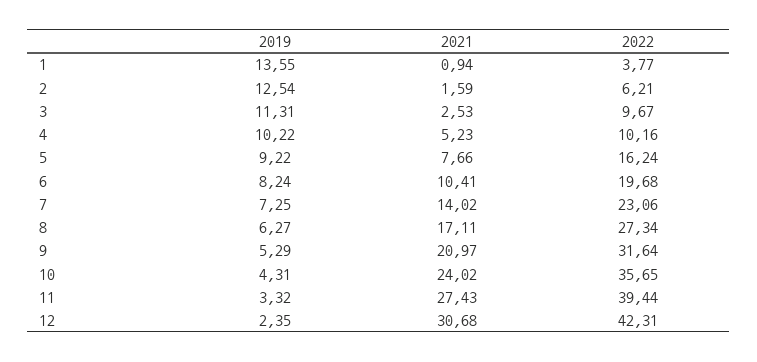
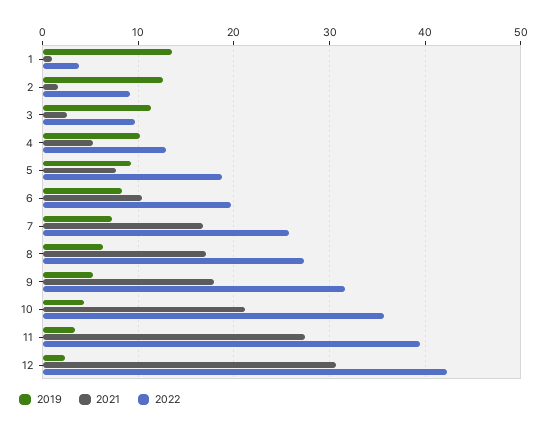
  {
    "2019": {
      "1": 13.55,
      "2": 12.54,
      "3": 11.31,
      "4": 10.22,
      "5": 9.22,
      "6": 8.24,
      "7": 7.25,
      "8": 6.27,
      "9": 5.29,
      "10": 4.31,
      "11": 3.32,
      "12": 2.35
    },
    "2021": {
      "1": 0.94,
      "2": 1.59,
      "3": 2.53,
      "4": 5.23,
      "5": 7.66,
      "6": 10.41,
-     "7": 14.02,
+     "7": 17,
      "8": 17.11,
-     "9": 20.97,
+     "9": 18,
-     "10": 24.02,
+     "10": 21,
      "11": 27.43,
      "12": 30.68
    },
    "2022": {
      "1": 3.77,
-     "2": 6.21,
+     "2": 9,
      "3": 9.67,
-     "4": 10.16,
+     "4": 13,
-     "5": 16.24,
+     "5": 19,
      "6": 19.68,
-     "7": 23.06,
+     "7": 26,
      "8": 27.34,
      "9": 31.64,
      "10": 35.65,
      "11": 39.44,
      "12": 42.31
    }
  }

